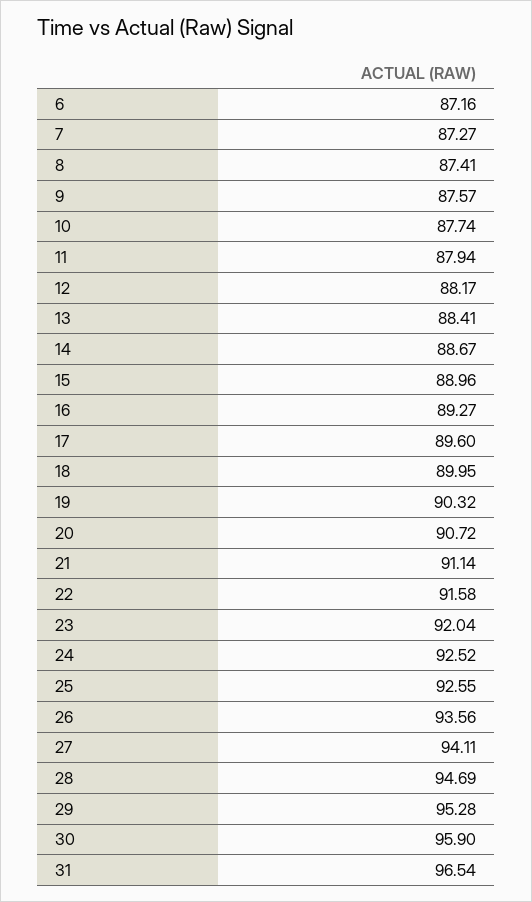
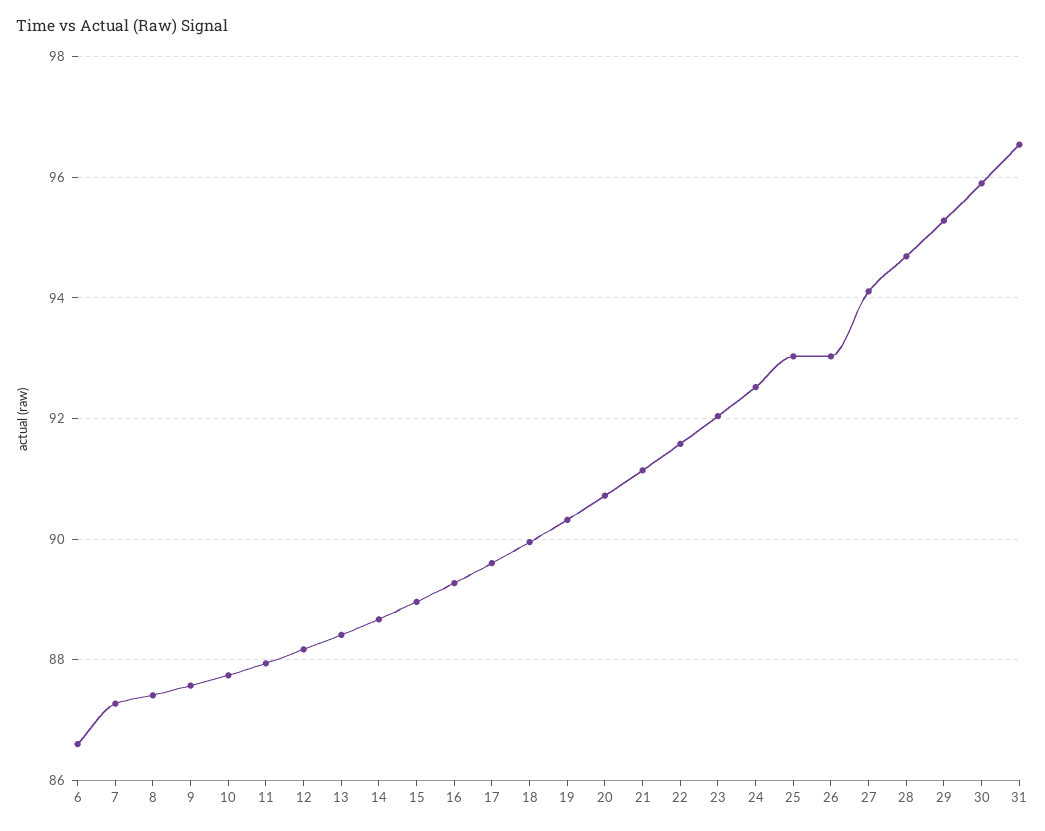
  {
-   "6": 87.16,
+   "6": 86.6,
    "7": 87.27,
    "8": 87.41,
    "9": 87.57,
    "10": 87.74,
    "11": 87.94,
    "12": 88.17,
    "13": 88.41,
    "14": 88.67,
    "15": 88.96,
    "16": 89.27,
    "17": 89.6,
    "18": 89.95,
    "19": 90.32,
    "20": 90.72,
    "21": 91.14,
    "22": 91.58,
    "23": 92.04,
    "24": 92.52,
-   "25": 92.55,
+   "25": 93,
-   "26": 93.56,
+   "26": 93,
    "27": 94.11,
    "28": 94.69,
    "29": 95.28,
    "30": 95.9,
    "31": 96.54
  }

